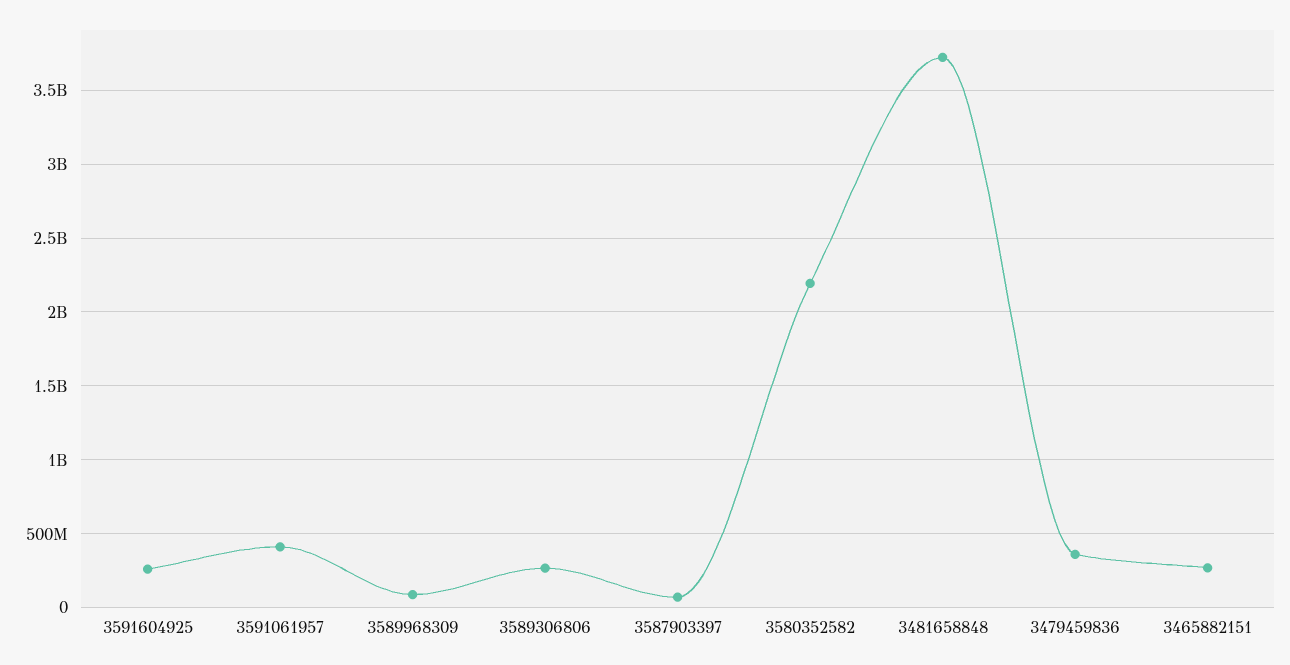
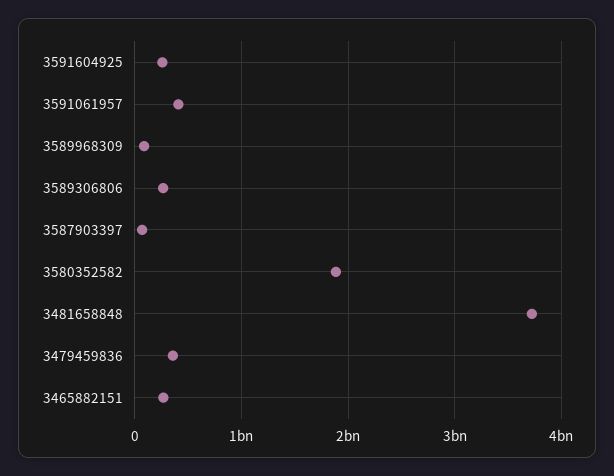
  {
    "3591604925": 250000000,
    "3591061957": 400000000,
    "3589968309": 100000000,
    "3589306806": 250000000,
    "3587903397": 50000000,
-   "3580352582": 2200000000,
+   "3580352582": 1900000000,
    "3481658848": 3700000000,
    "3479459836": 350000000,
    "3465882151": 250000000
  }

